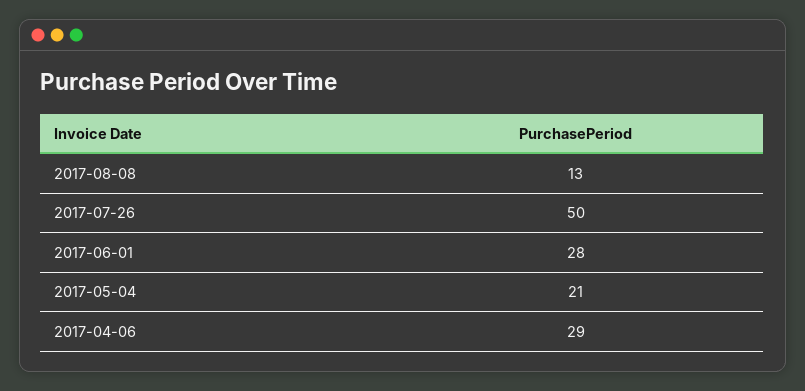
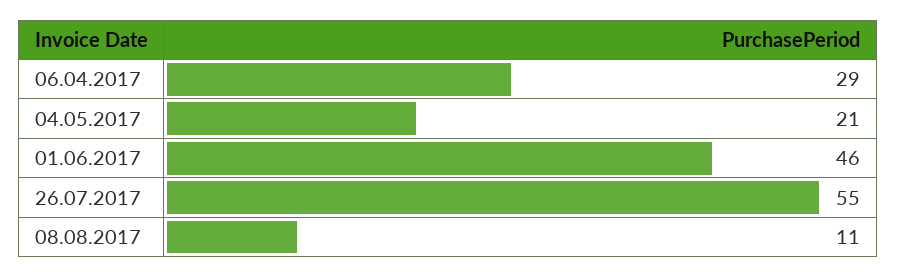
  {
-   "2017-08-08": 13,
+   "2017-08-08": 11,
-   "2017-07-26": 50,
+   "2017-07-26": 55,
-   "2017-06-01": 28,
+   "2017-06-01": 46,
    "2017-05-04": 21,
    "2017-04-06": 29
  }

